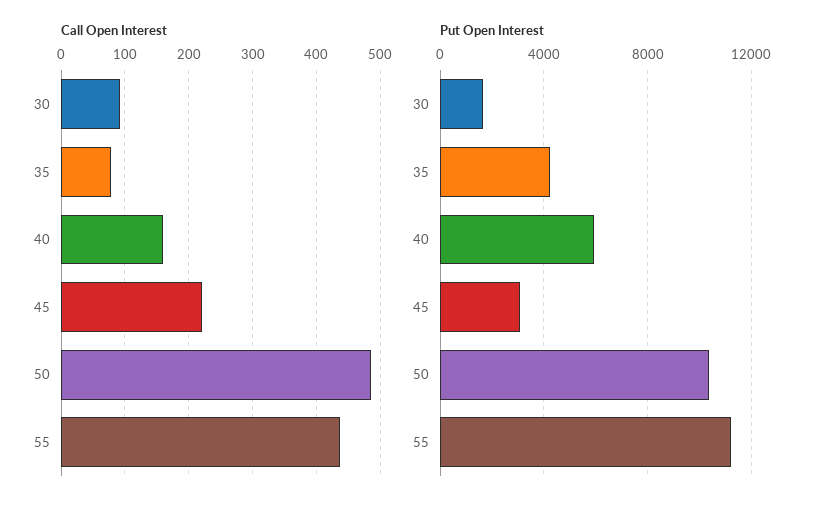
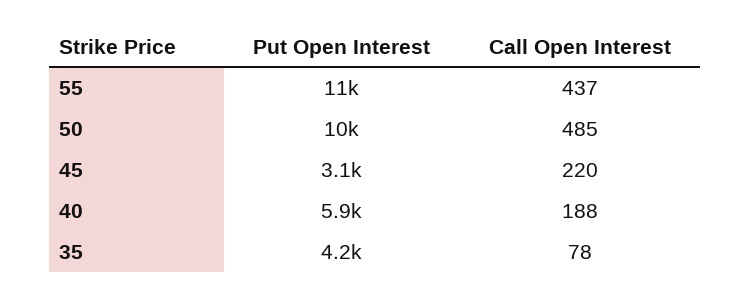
  {
    "Call Open Interest": {
-     "30": 90,
      "35": 78,
-     "40": 160,
+     "40": 188,
      "45": 220,
      "50": 485,
      "55": 437
    },
    "Put Open Interest": {
-     "30": 1500,
      "35": 4200,
      "40": 5900,
      "45": 3100,
      "50": 10000,
      "55": 11000
    }
  }

